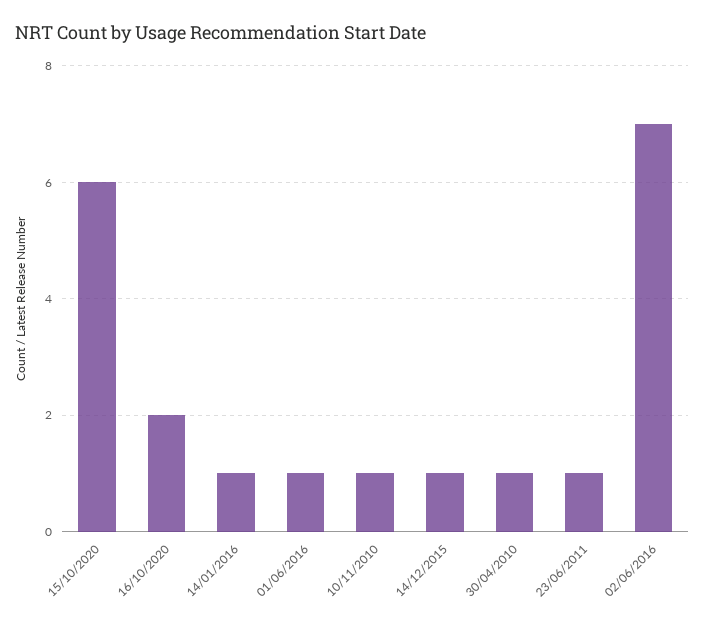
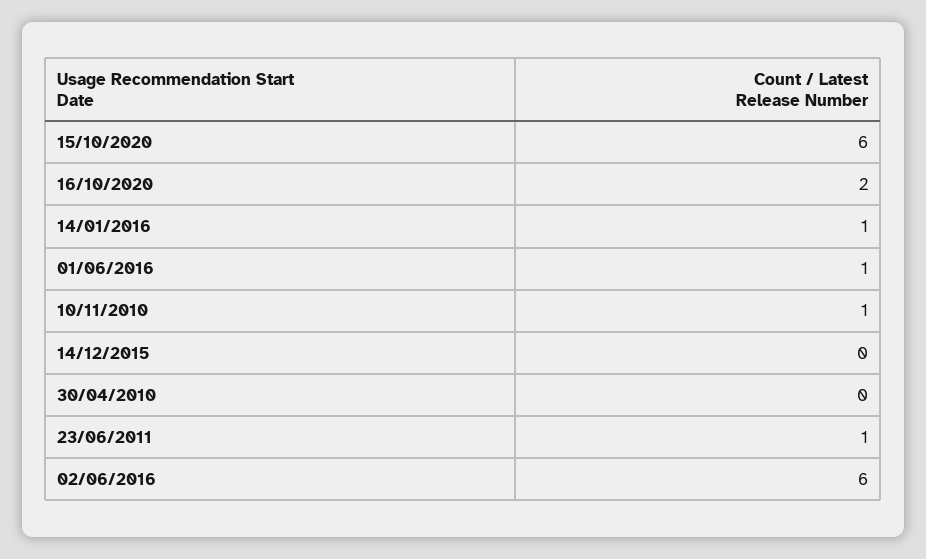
  {
    "15/10/2020": 6,
    "16/10/2020": 2,
    "14/01/2016": 1,
    "01/06/2016": 1,
    "10/11/2010": 1,
-   "14/12/2015": 1,
+   "14/12/2015": 0,
-   "30/04/2010": 1,
+   "30/04/2010": 0,
    "23/06/2011": 1,
-   "02/06/2016": 7
+   "02/06/2016": 6
  }

